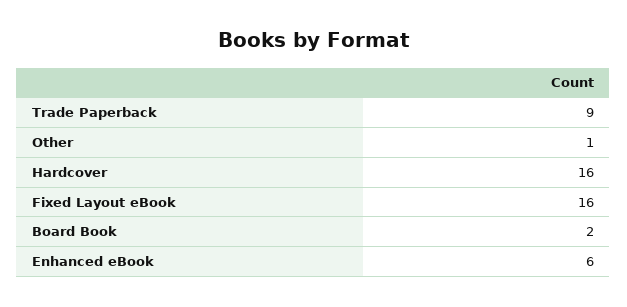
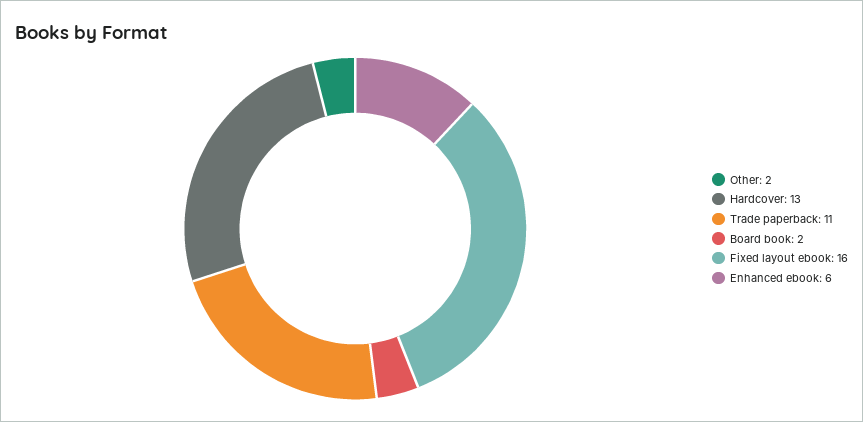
  {
-   "Trade Paperback": 9,
+   "Trade Paperback": 11,
-   "Other": 1,
+   "Other": 2,
-   "Hardcover": 16,
+   "Hardcover": 13,
    "Fixed Layout eBook": 16,
    "Board Book": 2,
    "Enhanced eBook": 6
  }

